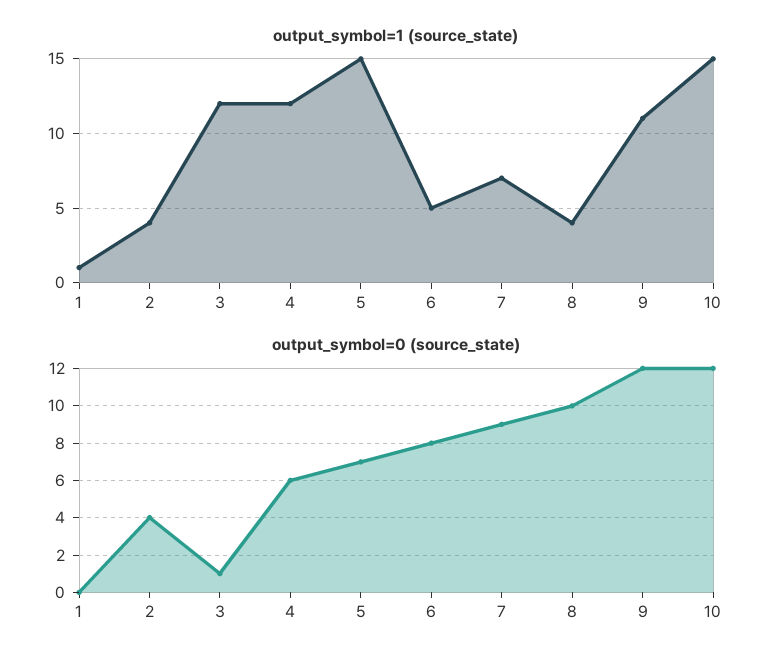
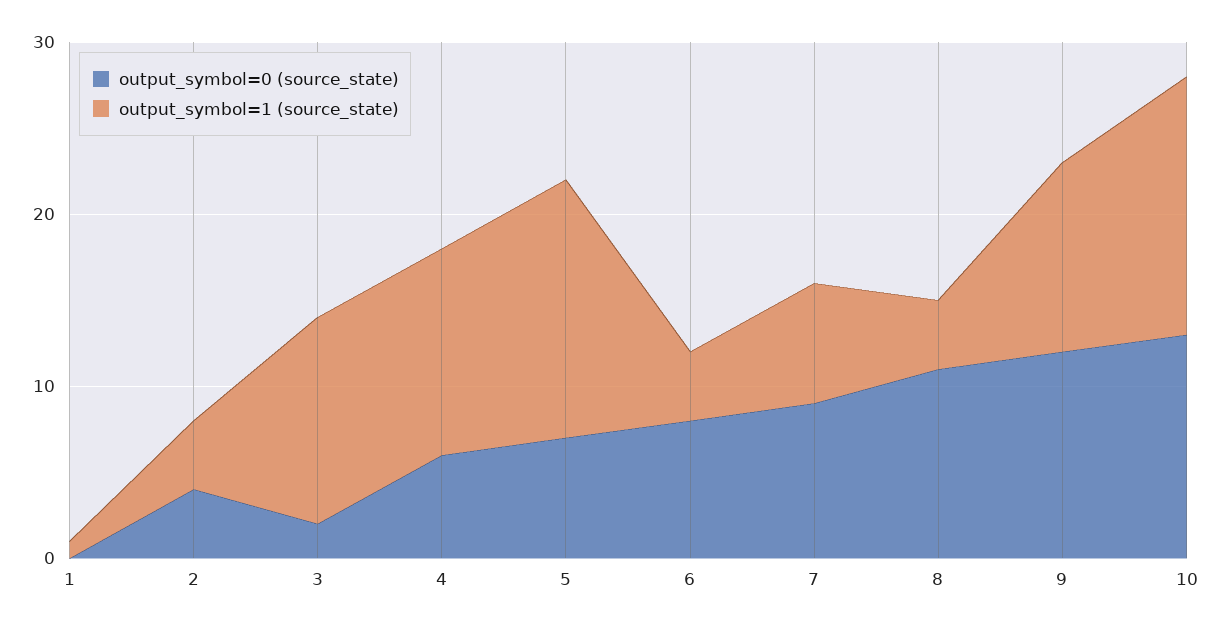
  {
    "output_symbol=1 (source_state)": {
      "1": 1,
      "2": 4,
      "3": 12,
      "4": 12,
      "5": 15,
-     "6": 5,
+     "6": 4,
      "7": 7,
      "8": 4,
      "9": 11,
      "10": 15
    },
    "output_symbol=0 (source_state)": {
      "1": 0,
      "2": 4,
-     "3": 1,
+     "3": 2,
      "4": 6,
      "5": 7,
      "6": 8,
      "7": 9,
-     "8": 10,
+     "8": 11,
      "9": 12,
-     "10": 12
+     "10": 13
    }
  }

